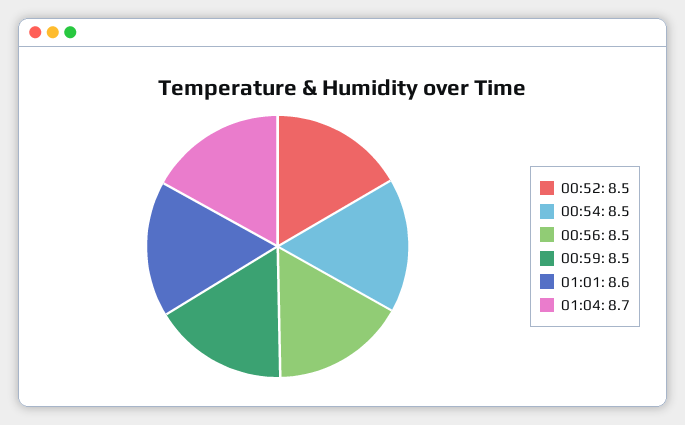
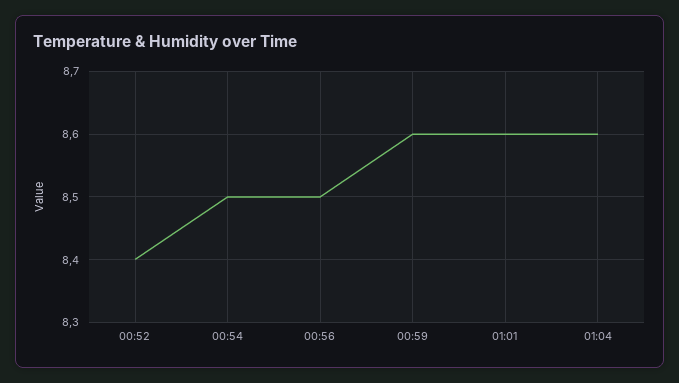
  {
-   "00:52": 8.5,
+   "00:52": 8.4,
    "00:54": 8.5,
    "00:56": 8.5,
-   "00:59": 8.5,
+   "00:59": 8.6,
    "01:01": 8.6,
-   "01:04": 8.7
+   "01:04": 8.6
  }

